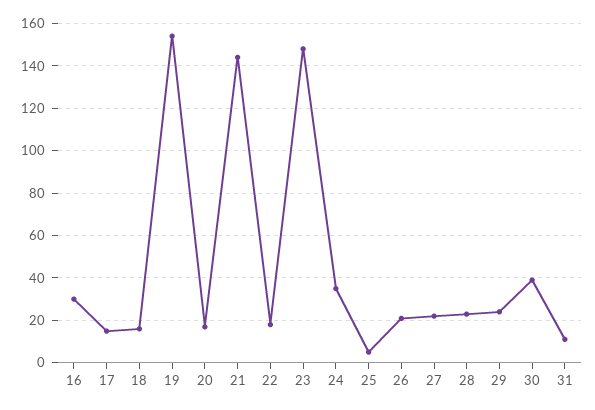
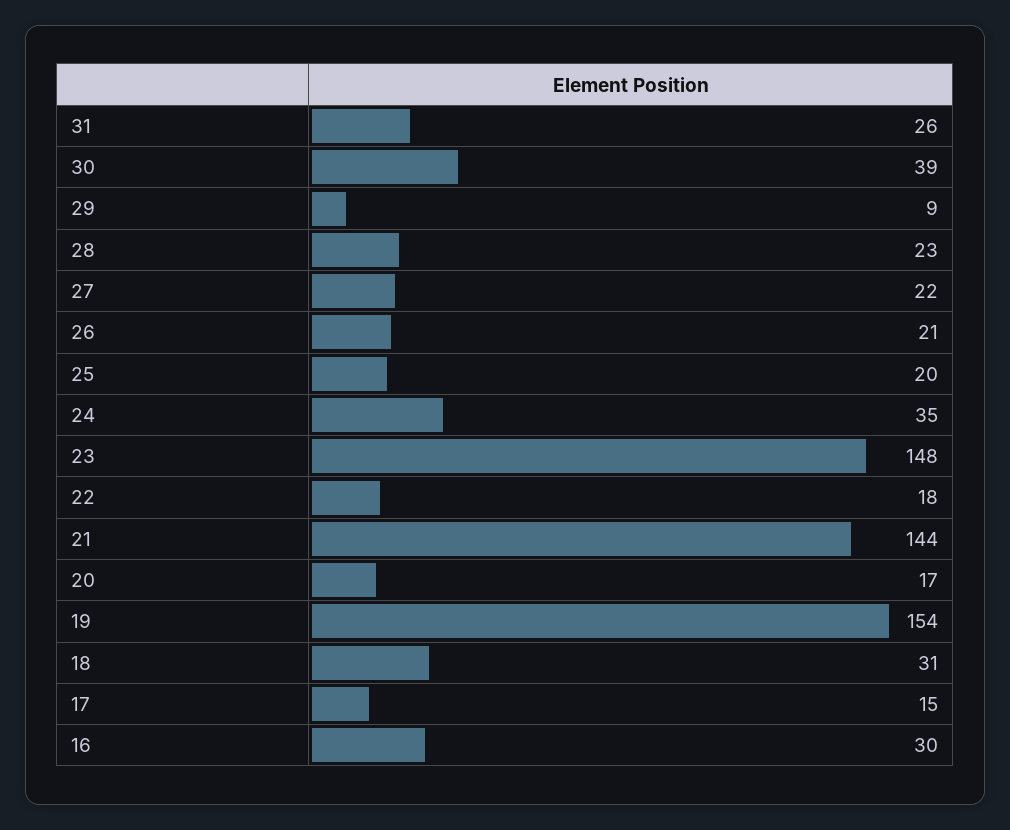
  {
    "16": 30,
    "17": 15,
-   "18": 15,
+   "18": 31,
    "19": 154,
    "20": 17,
    "21": 144,
    "22": 18,
    "23": 148,
    "24": 35,
-   "25": 5,
+   "25": 20,
    "26": 21,
    "27": 22,
    "28": 23,
-   "29": 25,
+   "29": 9,
    "30": 39,
-   "31": 10
+   "31": 26
  }

